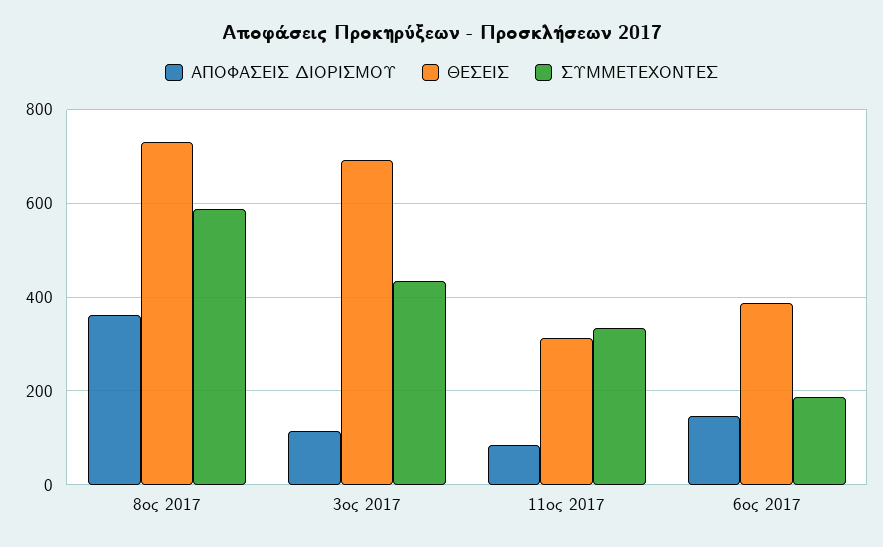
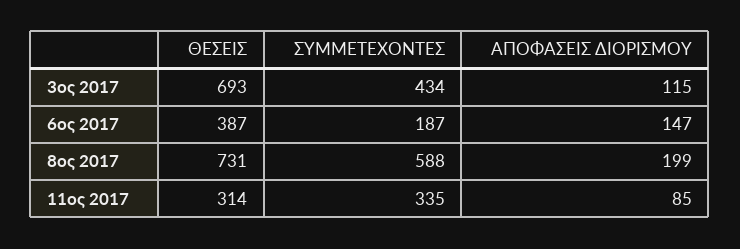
  {
    "ΑΠΟΦΑΣΕΙΣ ΔΙΟΡΙΣΜΟΥ": {
-     "8ος 2017": 360,
+     "8ος 2017": 199,
      "3ος 2017": 115,
      "11ος 2017": 85,
      "6ος 2017": 147
    },
    "ΘΕΣΕΙΣ": {
      "8ος 2017": 731,
      "3ος 2017": 693,
      "11ος 2017": 314,
      "6ος 2017": 387
    },
    "ΣΥΜΜΕΤΕΧΟΝΤΕΣ": {
      "8ος 2017": 588,
      "3ος 2017": 434,
      "11ος 2017": 335,
      "6ος 2017": 187
    }
  }

